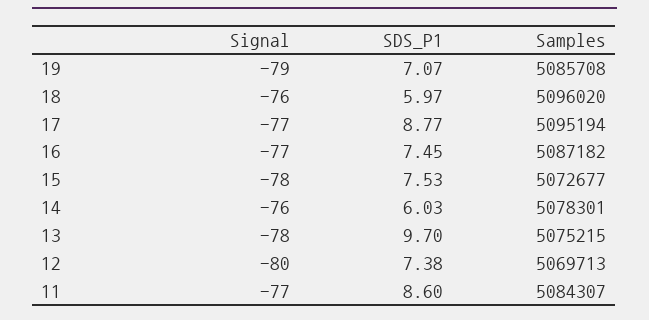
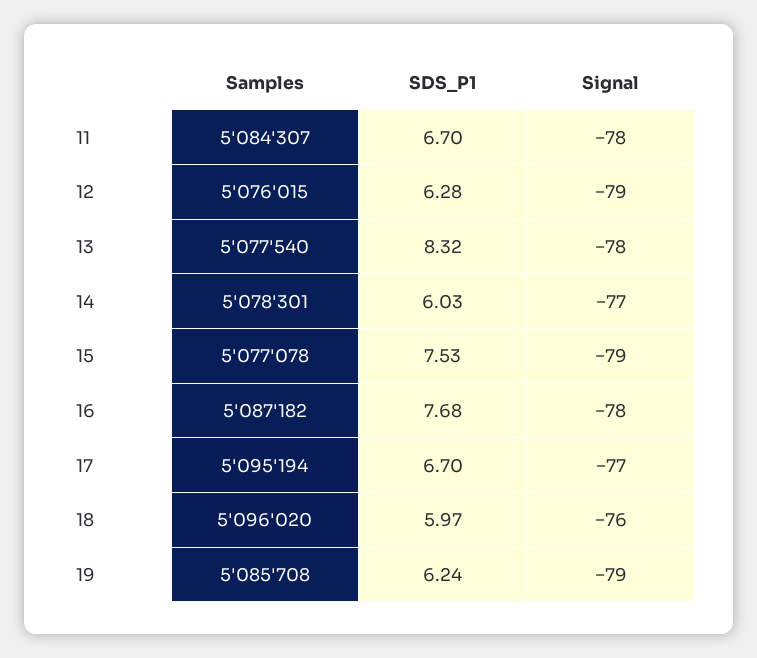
  {
    "Signal": {
      "19": -79,
      "18": -76,
      "17": -77,
-     "16": -77,
+     "16": -78,
-     "15": -78,
+     "15": -79,
-     "14": -76,
+     "14": -77,
      "13": -78,
-     "12": -80,
+     "12": -79,
-     "11": -77
+     "11": -78
    },
    "SDS_P1": {
-     "19": 7.07,
+     "19": 6.24,
      "18": 5.97,
-     "17": 8.77,
+     "17": 6.7,
-     "16": 7.45,
+     "16": 7.68,
      "15": 7.53,
      "14": 6.03,
-     "13": 9.7,
+     "13": 8.32,
-     "12": 7.38,
+     "12": 6.28,
-     "11": 8.6
+     "11": 6.7
    },
    "Samples": {
      "19": 5085708,
      "18": 5096020,
      "17": 5095194,
      "16": 5087182,
-     "15": 5072677,
+     "15": 5077078,
      "14": 5078301,
-     "13": 5075215,
+     "13": 5077540,
-     "12": 5069713,
+     "12": 5076015,
      "11": 5084307
    }
  }

